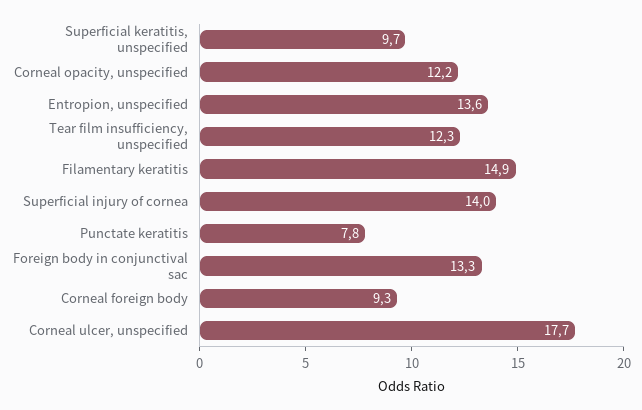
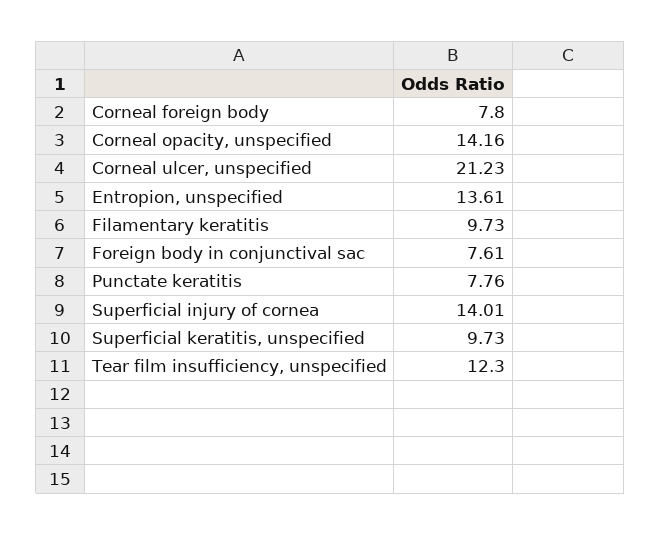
  {
    "Superficial keratitis, unspecified": 9.73,
-   "Corneal opacity, unspecified": 12.2,
+   "Corneal opacity, unspecified": 14.16,
    "Entropion, unspecified": 13.61,
    "Tear film insufficiency, unspecified": 12.3,
-   "Filamentary keratitis": 14.9,
+   "Filamentary keratitis": 9.73,
    "Superficial injury of cornea": 14.01,
    "Punctate keratitis": 7.76,
-   "Foreign body in conjunctival sac": 13.3,
+   "Foreign body in conjunctival sac": 7.61,
-   "Corneal foreign body": 9.3,
+   "Corneal foreign body": 7.8,
-   "Corneal ulcer, unspecified": 17.7
+   "Corneal ulcer, unspecified": 21.23
  }

